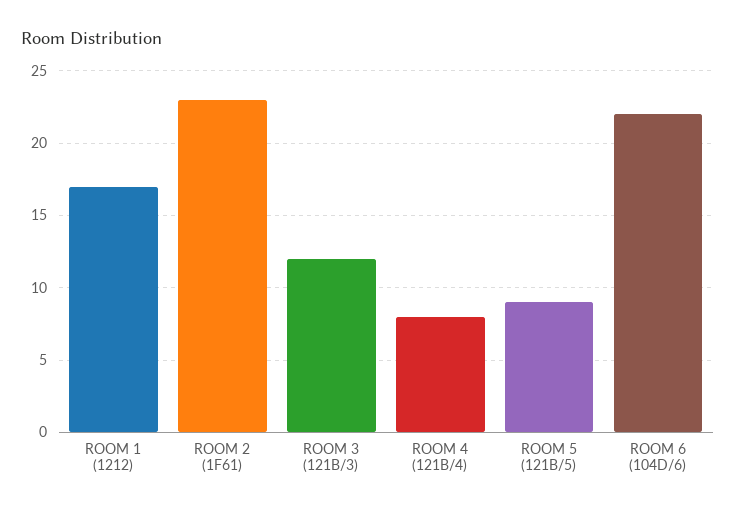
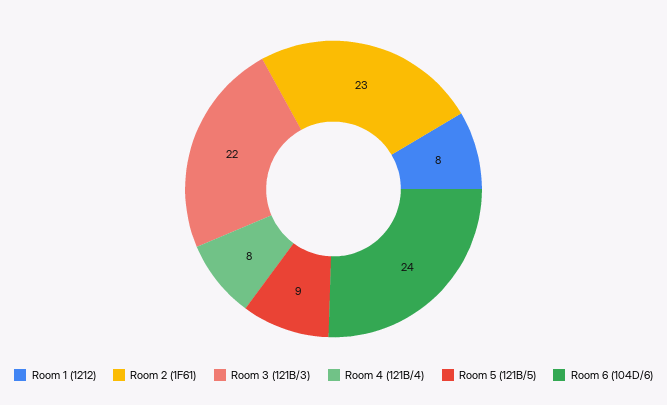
  {
-   "ROOM 1 (1212)": 17,
+   "ROOM 1 (1212)": 8,
    "ROOM 2 (1F61)": 23,
-   "ROOM 3 (121B/3)": 12,
+   "ROOM 3 (121B/3)": 22,
    "ROOM 4 (121B/4)": 8,
    "ROOM 5 (121B/5)": 9,
-   "ROOM 6 (104D/6)": 22
+   "ROOM 6 (104D/6)": 24
  }

